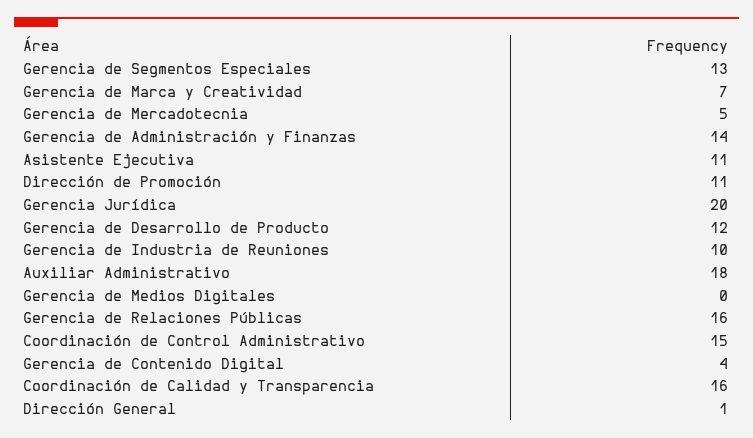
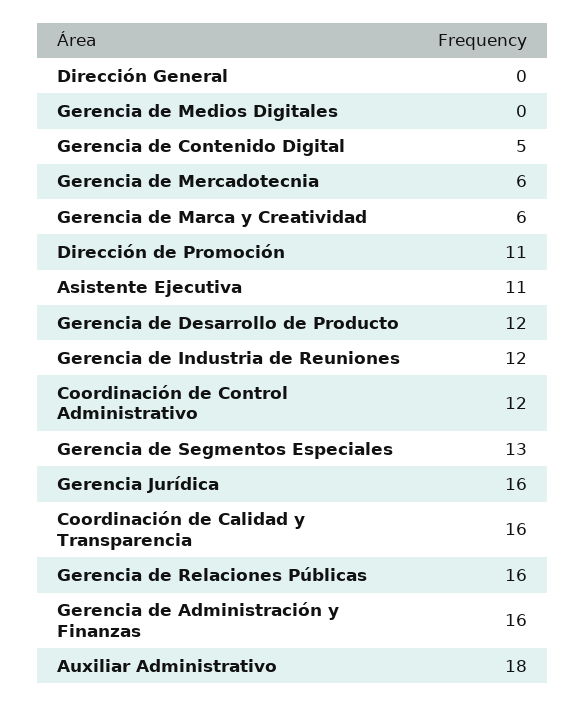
  {
    "Gerencia de Segmentos Especiales": 13,
-   "Gerencia de Marca y Creatividad": 7,
+   "Gerencia de Marca y Creatividad": 6,
-   "Gerencia de Mercadotecnia": 5,
+   "Gerencia de Mercadotecnia": 6,
-   "Gerencia de Administración y Finanzas": 14,
+   "Gerencia de Administración y Finanzas": 16,
    "Asistente Ejecutiva": 11,
    "Dirección de Promoción": 11,
-   "Gerencia Jurídica": 20,
+   "Gerencia Jurídica": 16,
    "Gerencia de Desarrollo de Producto": 12,
-   "Gerencia de Industria de Reuniones": 10,
+   "Gerencia de Industria de Reuniones": 12,
    "Auxiliar Administrativo": 18,
    "Gerencia de Medios Digitales": 0,
    "Gerencia de Relaciones Públicas": 16,
-   "Coordinación de Control Administrativo": 15,
+   "Coordinación de Control Administrativo": 12,
-   "Gerencia de Contenido Digital": 4,
+   "Gerencia de Contenido Digital": 5,
    "Coordinación de Calidad y Transparencia": 16,
-   "Dirección General": 1
+   "Dirección General": 0
  }

